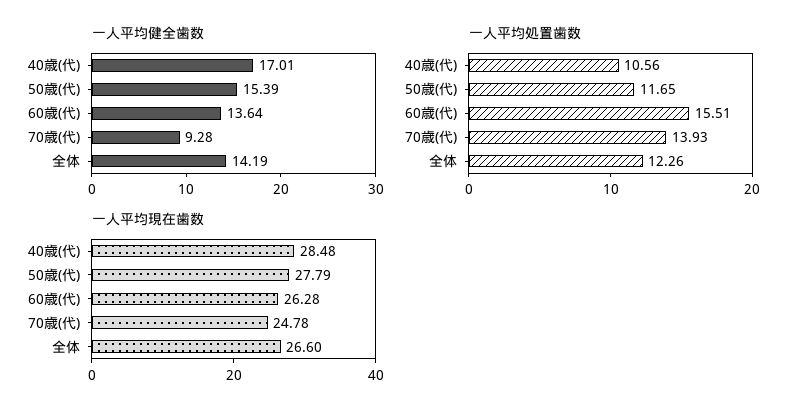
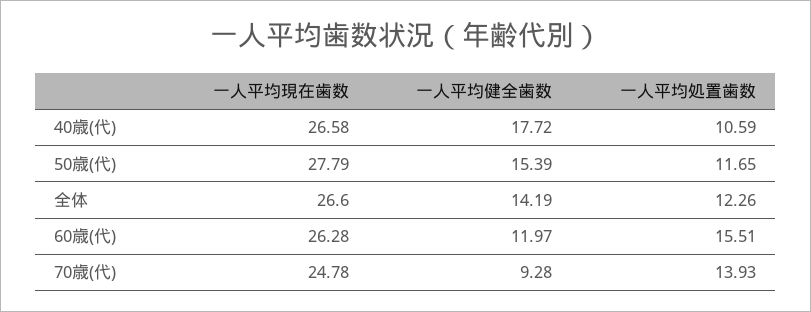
  {
    "一人平均健全歯数": {
-     "40歳(代)": 17.01,
+     "40歳(代)": 17.72,
      "50歳(代)": 15.39,
-     "60歳(代)": 13.64,
+     "60歳(代)": 11.97,
      "70歳(代)": 9.28,
      "全体": 14.19
    },
    "一人平均処置歯数": {
-     "40歳(代)": 10.56,
+     "40歳(代)": 10.59,
      "50歳(代)": 11.65,
      "60歳(代)": 15.51,
      "70歳(代)": 13.93,
      "全体": 12.26
    },
    "一人平均現在歯数": {
-     "40歳(代)": 28.48,
+     "40歳(代)": 26.58,
      "50歳(代)": 27.79,
      "60歳(代)": 26.28,
      "70歳(代)": 24.78,
      "全体": 26.6
    }
  }

